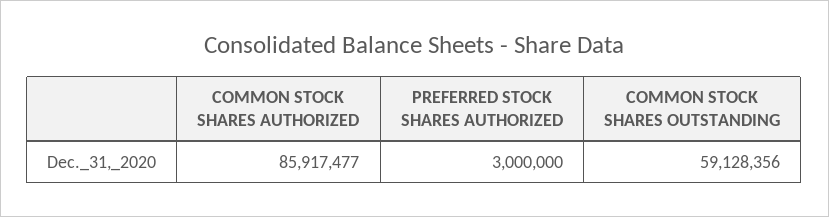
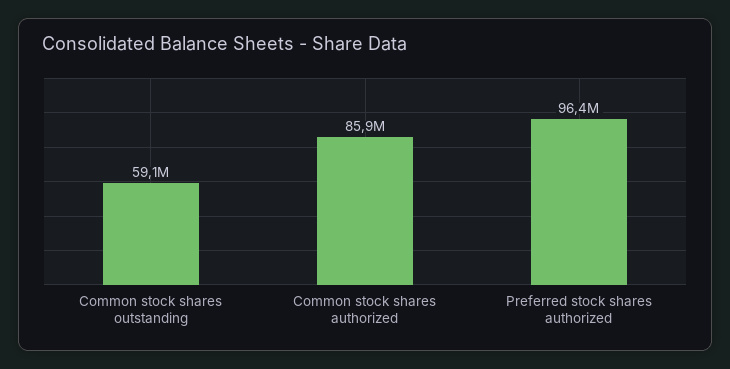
  {
    "COMMON STOCK SHARES AUTHORIZED": 85917477,
-   "PREFERRED STOCK SHARES AUTHORIZED": 3000000,
+   "PREFERRED STOCK SHARES AUTHORIZED": 96400000,
    "COMMON STOCK SHARES OUTSTANDING": 59128356
  }

